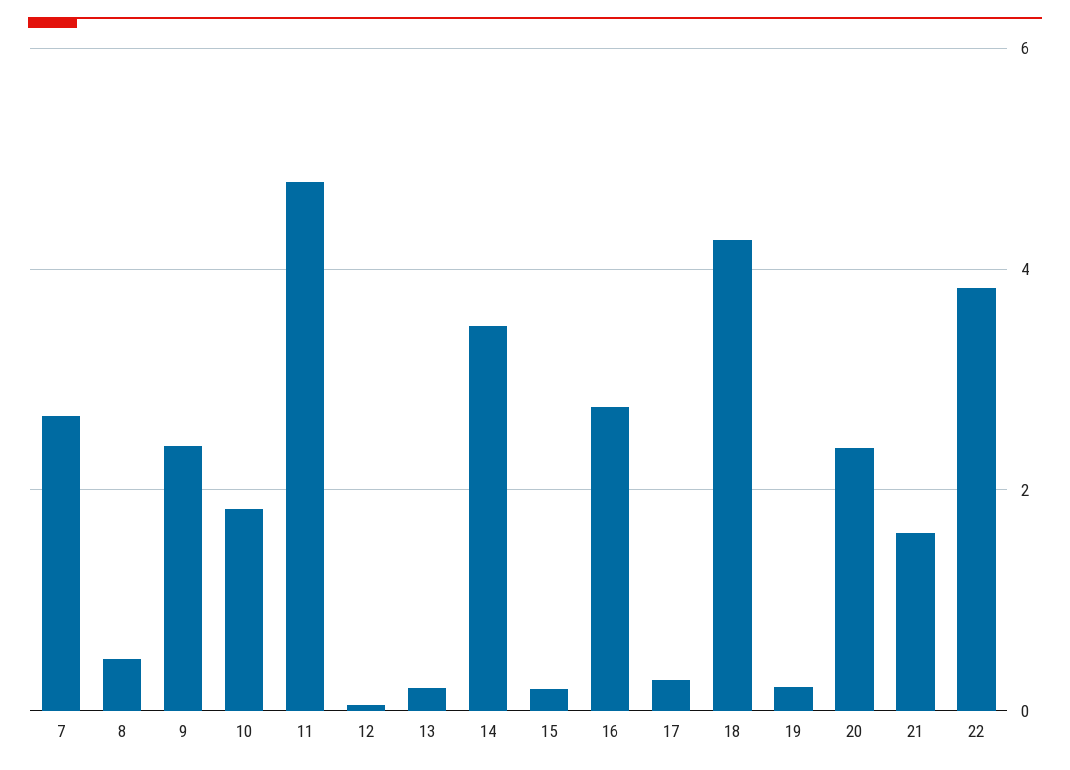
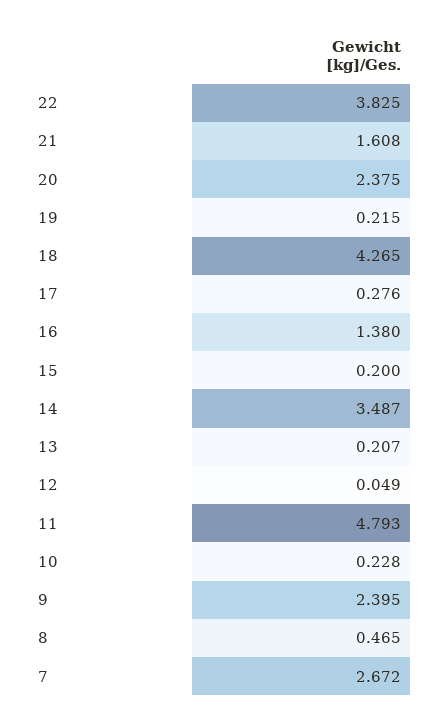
  {
    "7": 2.672,
    "8": 0.465,
    "9": 2.395,
-   "10": 1.8,
+   "10": 0.228,
    "11": 4.793,
    "12": 0.049,
    "13": 0.207,
    "14": 3.487,
    "15": 0.2,
-   "16": 2.8,
+   "16": 1.38,
    "17": 0.276,
    "18": 4.265,
    "19": 0.215,
    "20": 2.375,
    "21": 1.608,
    "22": 3.825
  }

